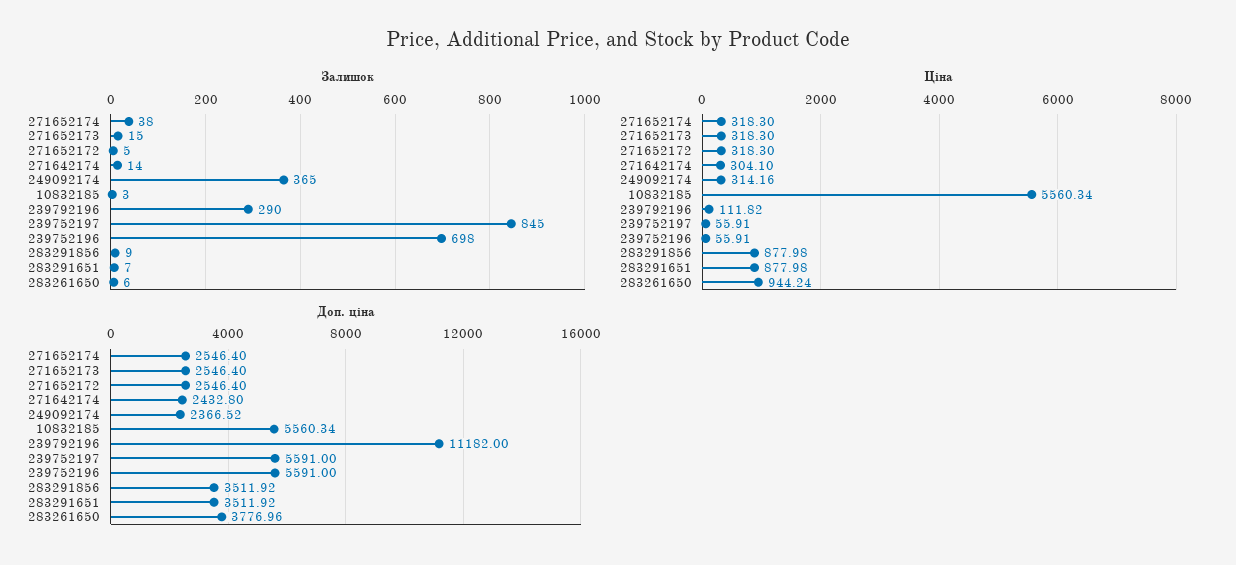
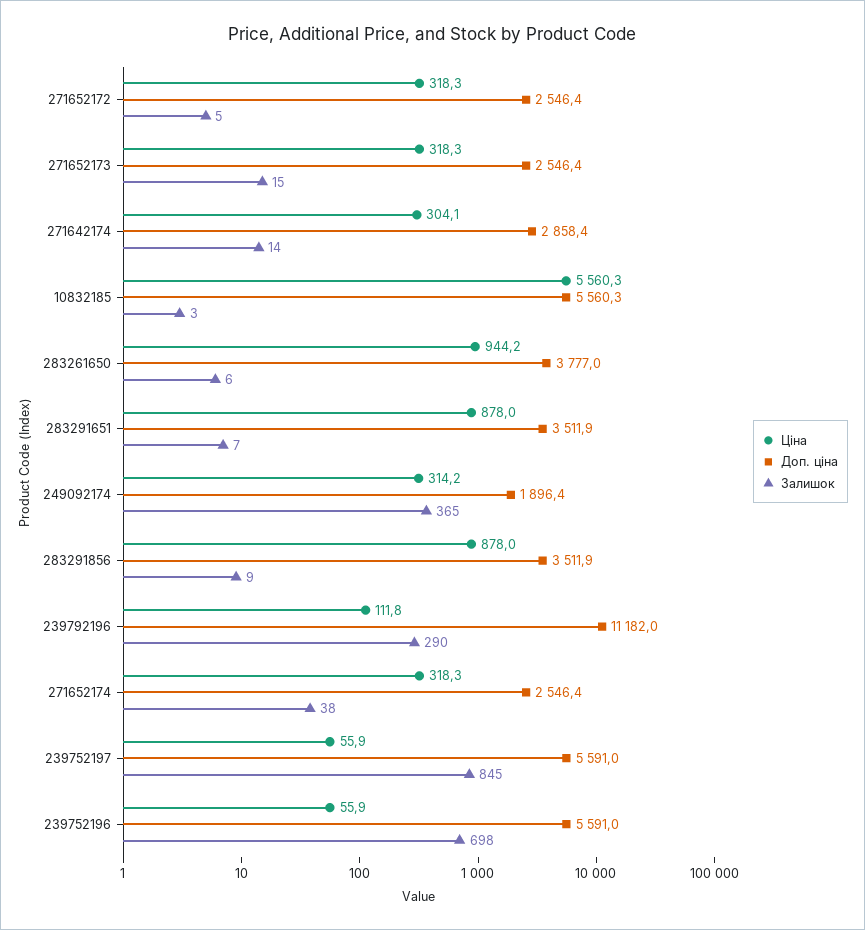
  {
    "Залишок": {
      "271652174": 38,
      "271652173": 15,
      "271652172": 5,
      "271642174": 14,
      "249092174": 365,
      "10832185": 3,
      "239792196": 290,
      "239752197": 845,
      "239752196": 698,
      "283291856": 9,
      "283291651": 7,
      "283261650": 6
    },
    "Ціна": {
      "271652174": 318.3,
      "271652173": 318.3,
      "271652172": 318.3,
      "271642174": 304.1,
      "249092174": 314.16,
      "10832185": 5560.34,
      "239792196": 111.82,
      "239752197": 55.91,
      "239752196": 55.91,
      "283291856": 877.98,
      "283291651": 877.98,
      "283261650": 944.24
    },
    "Доп. ціна": {
      "271652174": 2546.4,
      "271652173": 2546.4,
      "271652172": 2546.4,
-     "271642174": 2432.8,
+     "271642174": 2858.4,
-     "249092174": 2366.52,
+     "249092174": 1896.4,
      "10832185": 5560.34,
      "239792196": 11182,
      "239752197": 5591,
      "239752196": 5591,
      "283291856": 3511.92,
      "283291651": 3511.92,
      "283261650": 3776.96
    }
  }

